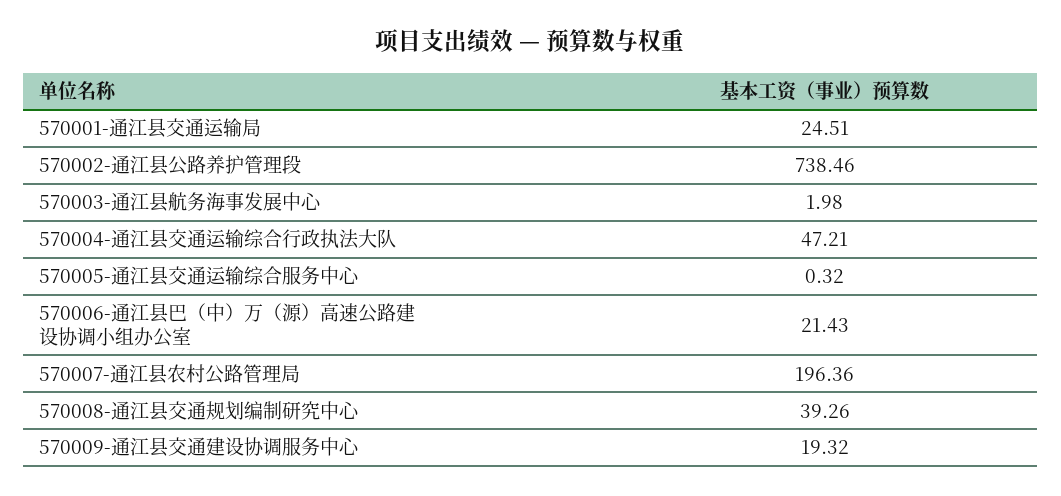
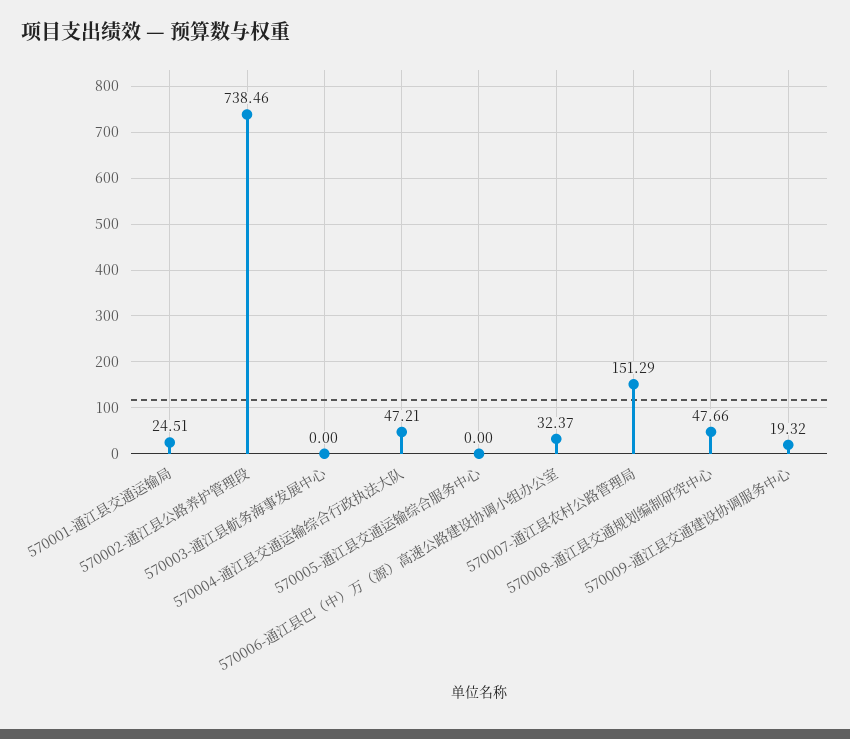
  {
    "570001-通江县交通运输局": 24.51,
    "570002-通江县公路养护管理段": 738.46,
-   "570003-通江县航务海事发展中心": 1.98,
+   "570003-通江县航务海事发展中心": 0,
    "570004-通江县交通运输综合行政执法大队": 47.21,
-   "570005-通江县交通运输综合服务中心": 0.32,
+   "570005-通江县交通运输综合服务中心": 0,
-   "570006-通江县巴（中）万（源）高速公路建设协调小组办公室": 21.43,
+   "570006-通江县巴（中）万（源）高速公路建设协调小组办公室": 32.37,
-   "570007-通江县农村公路管理局": 196.36,
+   "570007-通江县农村公路管理局": 151.29,
-   "570008-通江县交通规划编制研究中心": 39.26,
+   "570008-通江县交通规划编制研究中心": 47.66,
    "570009-通江县交通建设协调服务中心": 19.32
  }

